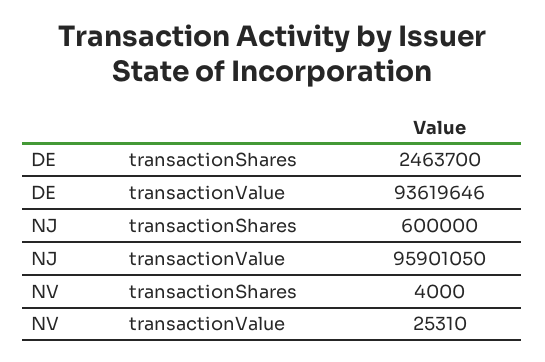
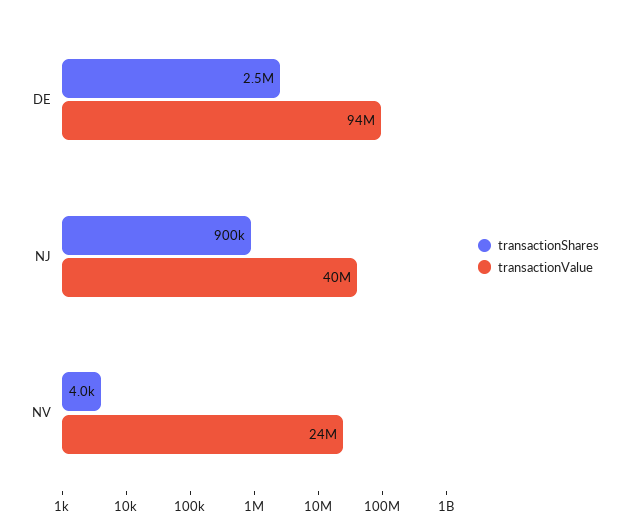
  {
    "transactionShares": {
      "DE": 2463700,
-     "NJ": 600000,
+     "NJ": 900000,
      "NV": 4000
    },
    "transactionValue": {
      "DE": 93619646,
-     "NJ": 95901050,
+     "NJ": 40000000,
-     "NV": 25310
+     "NV": 24000000
    }
  }

